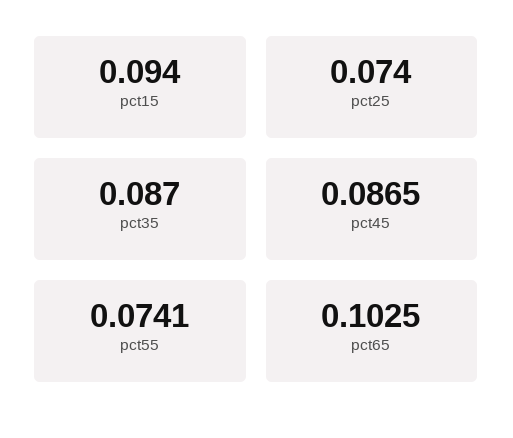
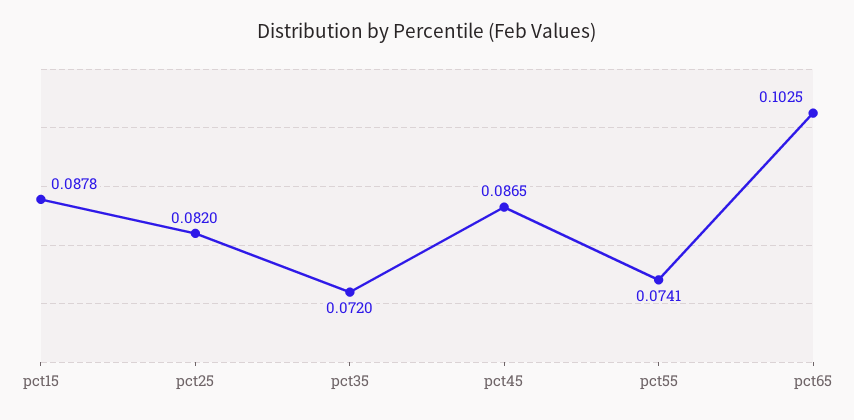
  {
-   "pct15": 0.094,
+   "pct15": 0.0878,
-   "pct25": 0.074,
+   "pct25": 0.082,
-   "pct35": 0.087,
+   "pct35": 0.072,
    "pct45": 0.0865,
    "pct55": 0.0741,
    "pct65": 0.1025
  }

